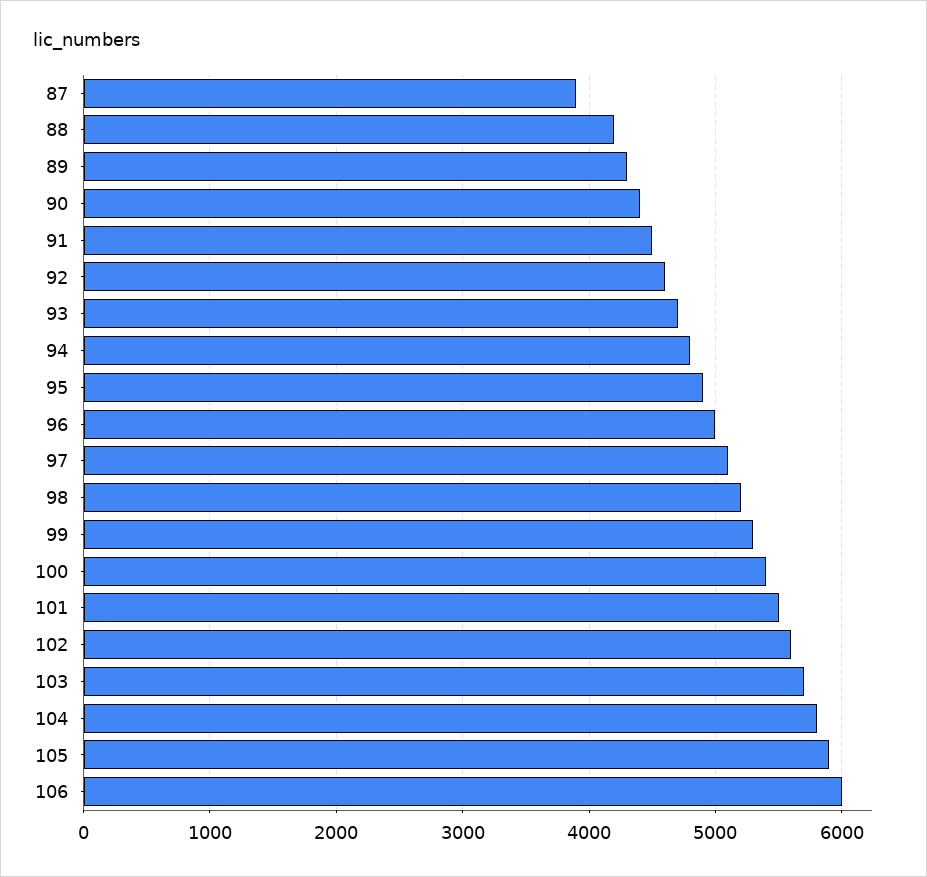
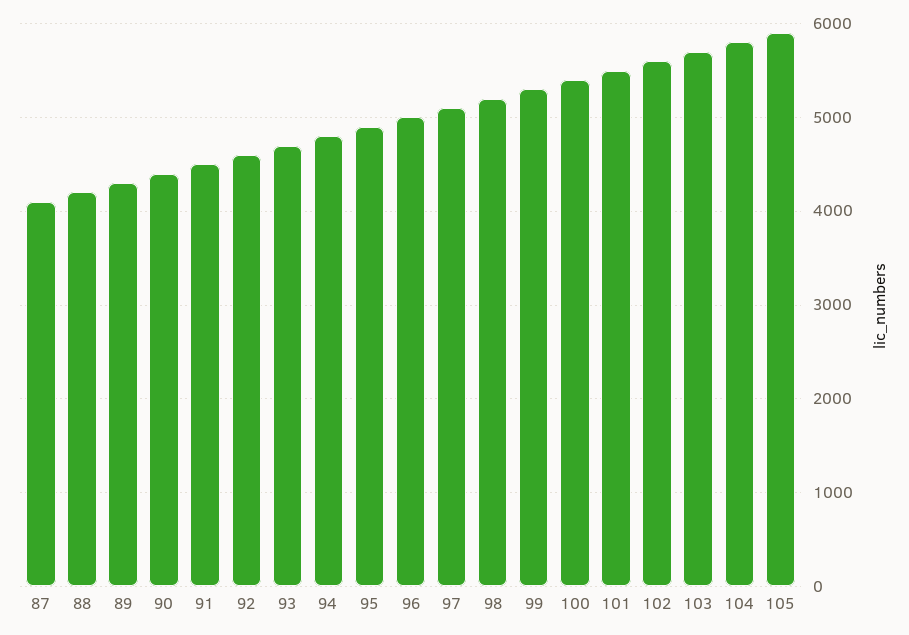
  {
-   "87": 3900,
+   "87": 4100,
    "88": 4200,
    "89": 4300,
    "90": 4400,
    "91": 4500,
    "92": 4600,
    "93": 4700,
    "94": 4800,
    "95": 4900,
    "96": 5000,
    "97": 5100,
    "98": 5200,
    "99": 5300,
    "100": 5400,
    "101": 5500,
    "102": 5600,
    "103": 5700,
    "104": 5800,
-   "105": 5900,
+   "105": 5900
-   "106": 6000
  }

